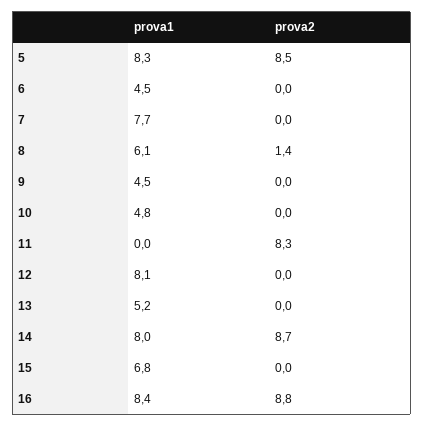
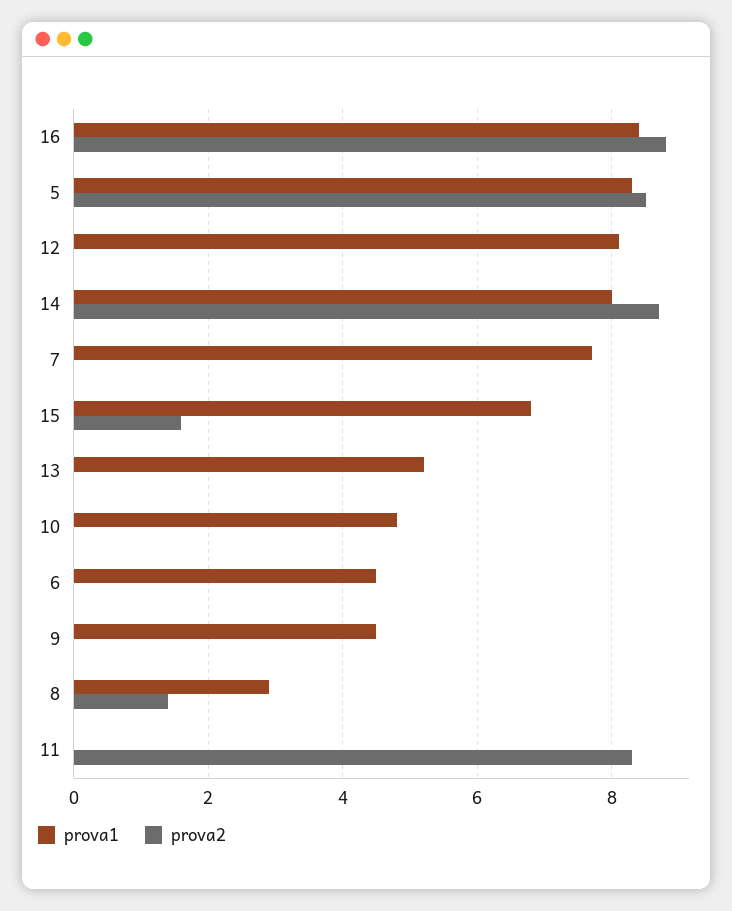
  {
    "prova1": {
      "5": 8.3,
      "6": 4.5,
      "7": 7.7,
-     "8": 6.1,
+     "8": 3,
      "9": 4.5,
      "10": 4.8,
      "11": 0,
      "12": 8.1,
      "13": 5.2,
      "14": 8,
      "15": 6.8,
      "16": 8.4
    },
    "prova2": {
      "5": 8.5,
      "6": 0,
      "7": 0,
      "8": 1.4,
      "9": 0,
      "10": 0,
      "11": 8.3,
      "12": 0,
      "13": 0,
      "14": 8.7,
-     "15": 0,
+     "15": 1.5,
      "16": 8.8
    }
  }

